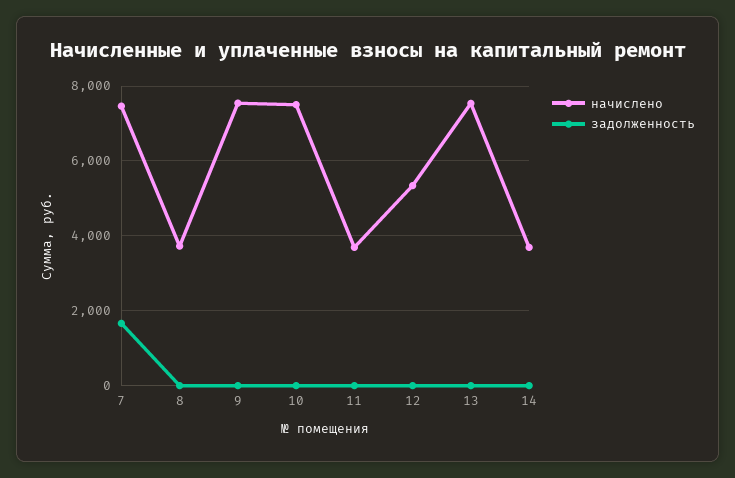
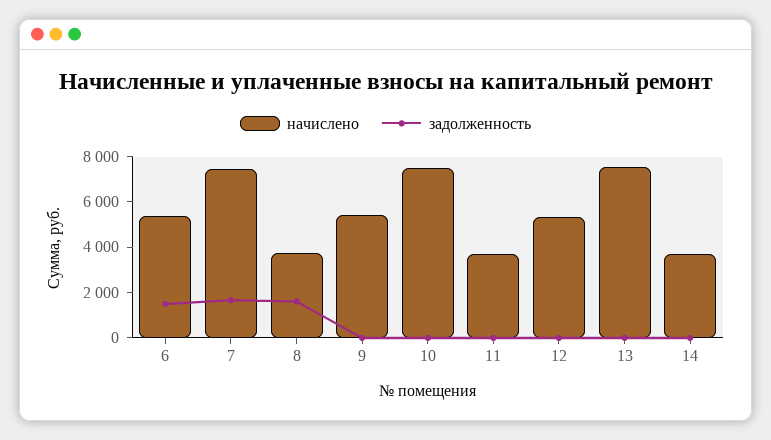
  {
    "начислено": {
      "7": 7400,
      "8": 3800,
-     "9": 7600,
+     "9": 5500,
      "10": 7600,
      "11": 3600,
      "12": 5400,
      "13": 7600,
-     "14": 3600
+     "14": 3600,
+     "6": 5500
    },
    "задолженность": {
      "7": 1600,
-     "8": 0,
+     "8": 1500,
      "9": 0,
      "10": 0,
      "11": 0,
      "12": 0,
      "13": 0,
-     "14": 0
+     "14": 0,
+     "6": 1500
    }
  }

